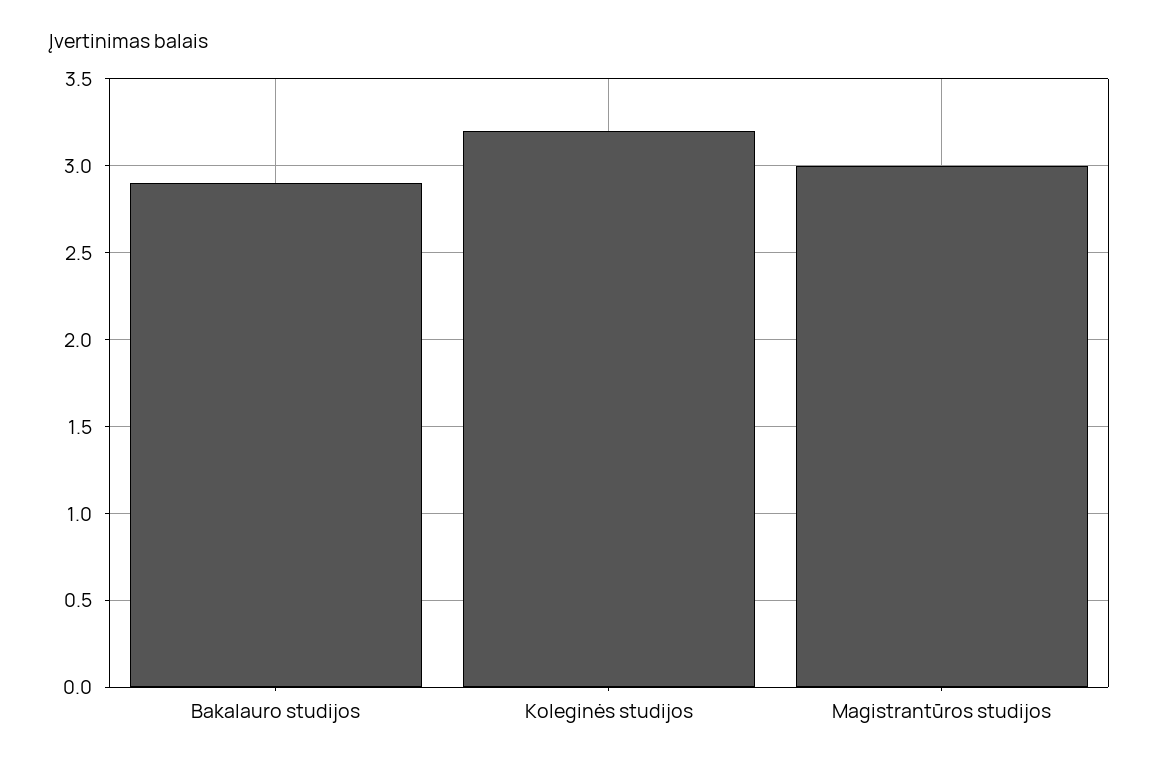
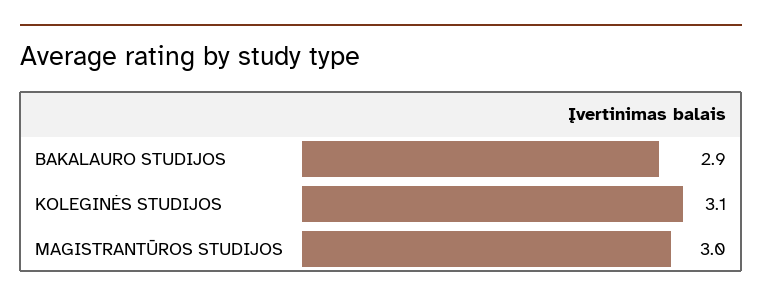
  {
    "Bakalauro studijos": 2.9,
-   "Koleginės studijos": 3.2,
+   "Koleginės studijos": 3.1,
    "Magistrantūros studijos": 3
  }

